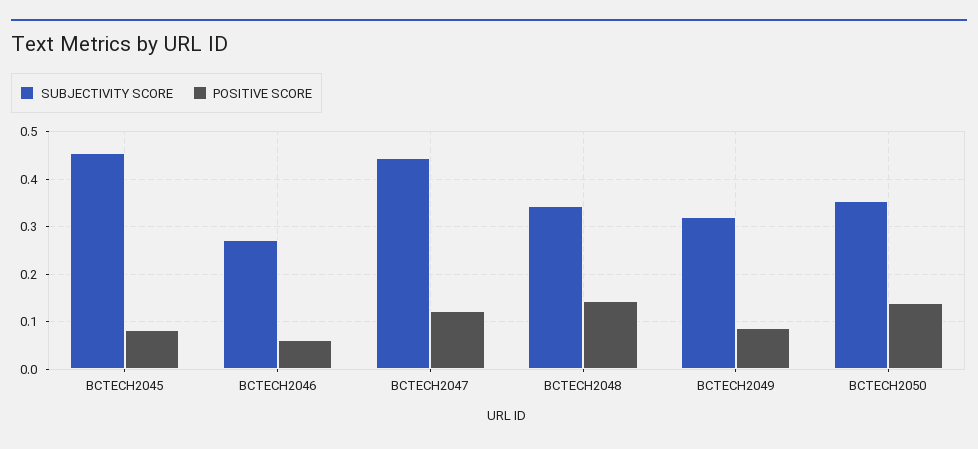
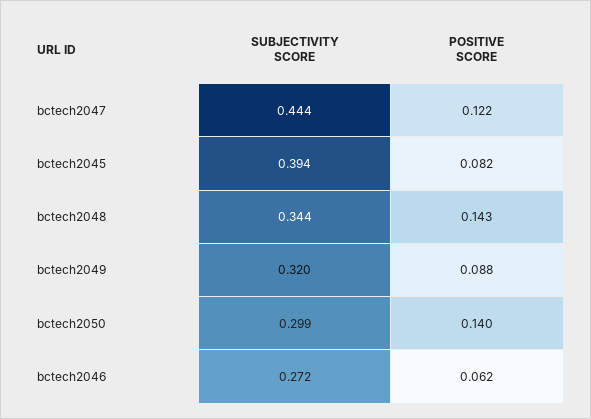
  {
    "SUBJECTIVITY SCORE": {
-     "BCTECH2045": 0.46,
+     "BCTECH2045": 0.394,
      "BCTECH2046": 0.272,
      "BCTECH2047": 0.444,
      "BCTECH2048": 0.344,
      "BCTECH2049": 0.32,
-     "BCTECH2050": 0.36
+     "BCTECH2050": 0.299
    },
    "POSITIVE SCORE": {
      "BCTECH2045": 0.082,
      "BCTECH2046": 0.062,
      "BCTECH2047": 0.122,
      "BCTECH2048": 0.143,
      "BCTECH2049": 0.088,
      "BCTECH2050": 0.14
    }
  }

